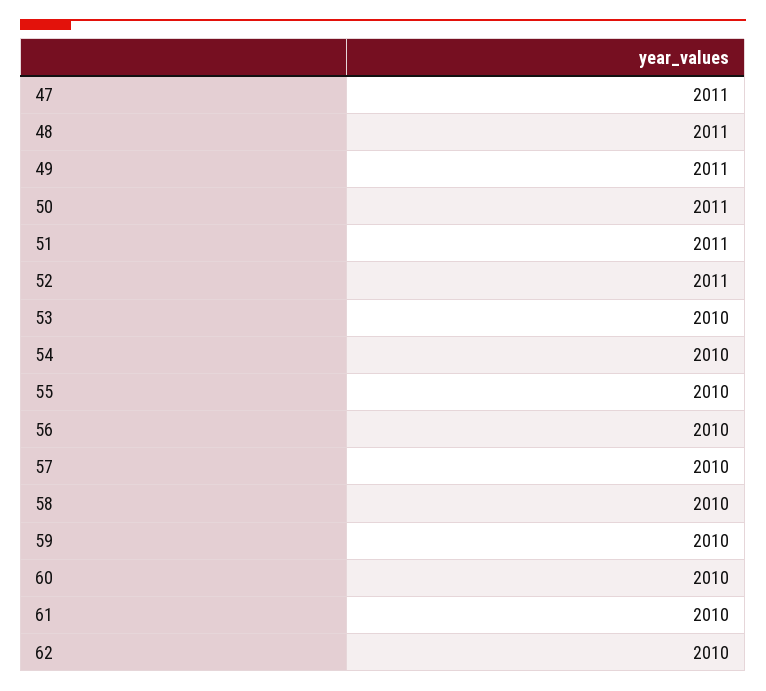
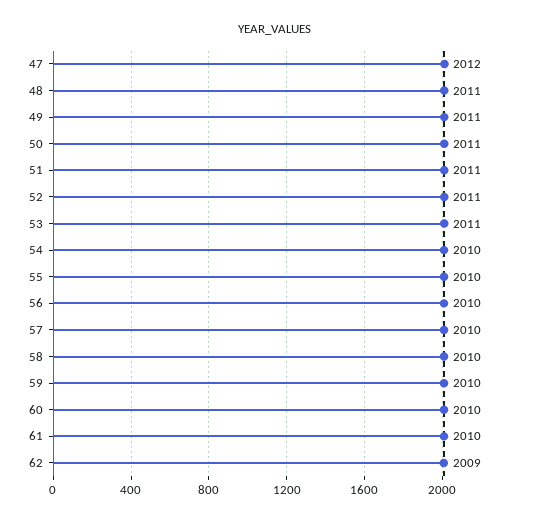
  {
-   "47": 2011,
+   "47": 2012,
    "48": 2011,
    "49": 2011,
    "50": 2011,
    "51": 2011,
    "52": 2011,
-   "53": 2010,
+   "53": 2011,
    "54": 2010,
    "55": 2010,
    "56": 2010,
    "57": 2010,
    "58": 2010,
    "59": 2010,
    "60": 2010,
    "61": 2010,
-   "62": 2010
+   "62": 2009
  }

